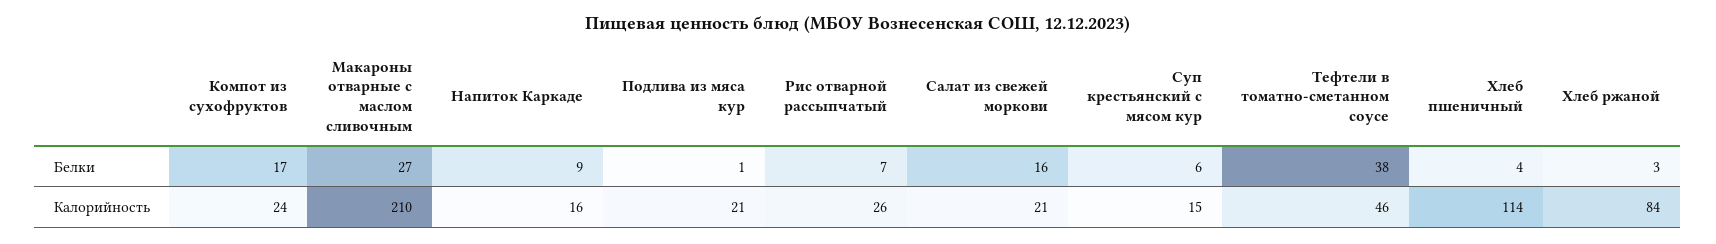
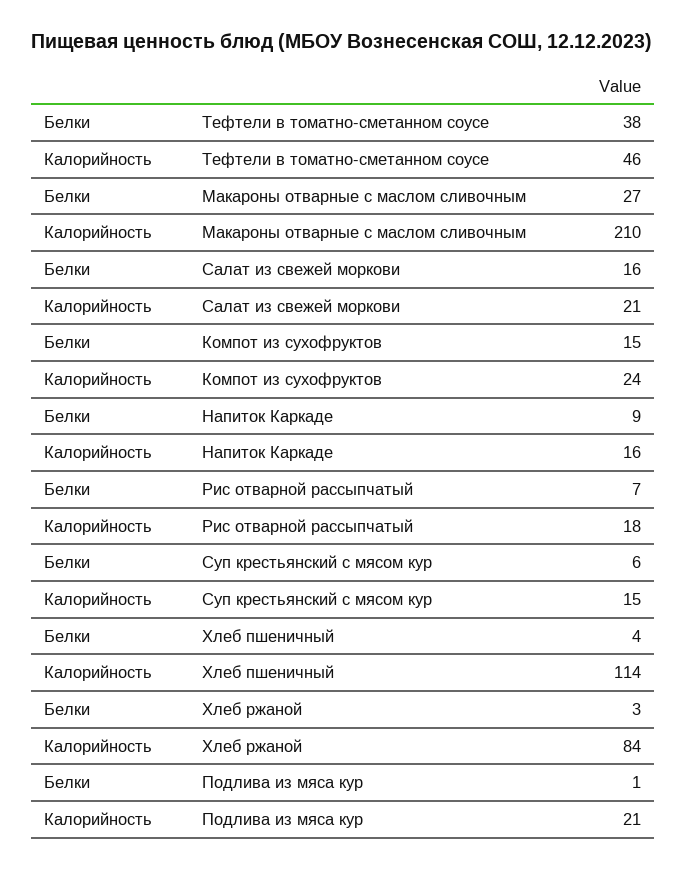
  {
    "Компот из сухофруктов": {
-     "Белки": 17,
+     "Белки": 15,
      "Калорийность": 24
    },
    "Макароны отварные с маслом сливочным": {
      "Белки": 27,
      "Калорийность": 210
    },
    "Напиток Каркаде": {
      "Белки": 9,
      "Калорийность": 16
    },
    "Подлива из мяса кур": {
      "Белки": 1,
      "Калорийность": 21
    },
    "Рис отварной рассыпчатый": {
      "Белки": 7,
-     "Калорийность": 26
+     "Калорийность": 18
    },
    "Салат из свежей моркови": {
      "Белки": 16,
      "Калорийность": 21
    },
    "Суп крестьянский с мясом кур": {
      "Белки": 6,
      "Калорийность": 15
    },
    "Тефтели в томатно-сметанном соусе": {
      "Белки": 38,
      "Калорийность": 46
    },
    "Хлеб пшеничный": {
      "Белки": 4,
      "Калорийность": 114
    },
    "Хлеб ржаной": {
      "Белки": 3,
      "Калорийность": 84
    }
  }

